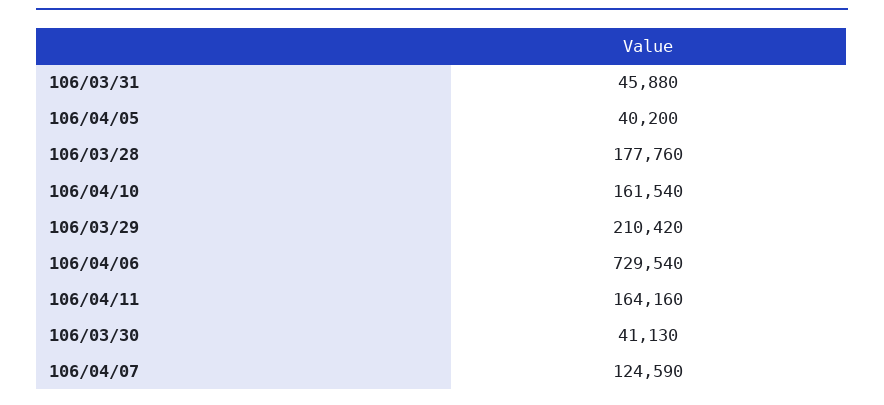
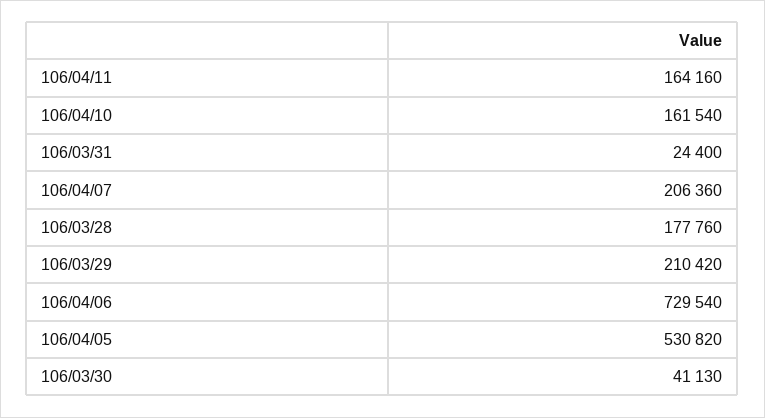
  {
-   "106/03/31": 45880,
+   "106/03/31": 24400,
-   "106/04/05": 40200,
+   "106/04/05": 530820,
    "106/03/28": 177760,
    "106/04/10": 161540,
    "106/03/29": 210420,
    "106/04/06": 729540,
    "106/04/11": 164160,
    "106/03/30": 41130,
-   "106/04/07": 124590
+   "106/04/07": 206360
  }

